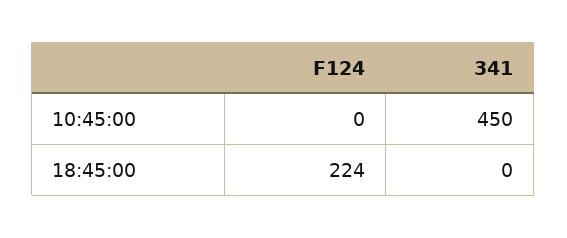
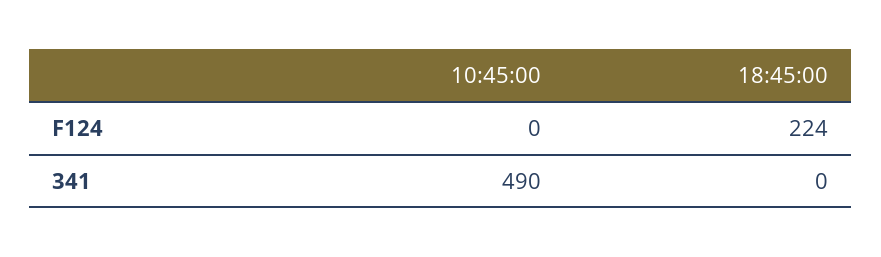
  {
    "F124": {
      "10:45:00": 0,
      "18:45:00": 224
    },
    "341": {
-     "10:45:00": 450,
+     "10:45:00": 490,
      "18:45:00": 0
    }
  }

